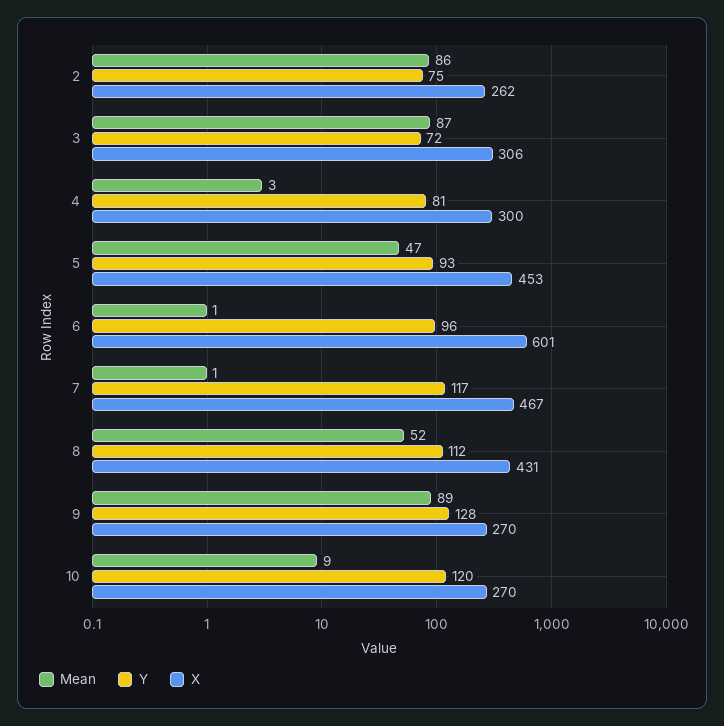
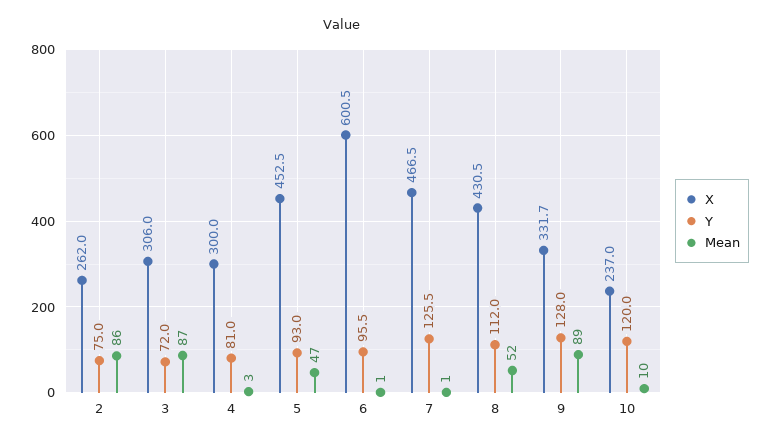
  {
    "Mean": {
      "2": 86,
      "3": 87,
      "4": 3,
      "5": 47,
      "6": 1,
      "7": 1,
      "8": 52,
      "9": 89,
-     "10": 9
+     "10": 10
    },
    "Y": {
      "2": 75,
      "3": 72,
      "4": 81,
      "5": 93,
      "6": 95.5,
-     "7": 117,
+     "7": 125.5,
      "8": 112,
      "9": 128,
      "10": 120
    },
    "X": {
      "2": 262,
      "3": 306,
      "4": 300,
      "5": 452.5,
      "6": 600.5,
      "7": 466.5,
      "8": 430.5,
-     "9": 270,
+     "9": 331.7,
-     "10": 270
+     "10": 237
    }
  }

